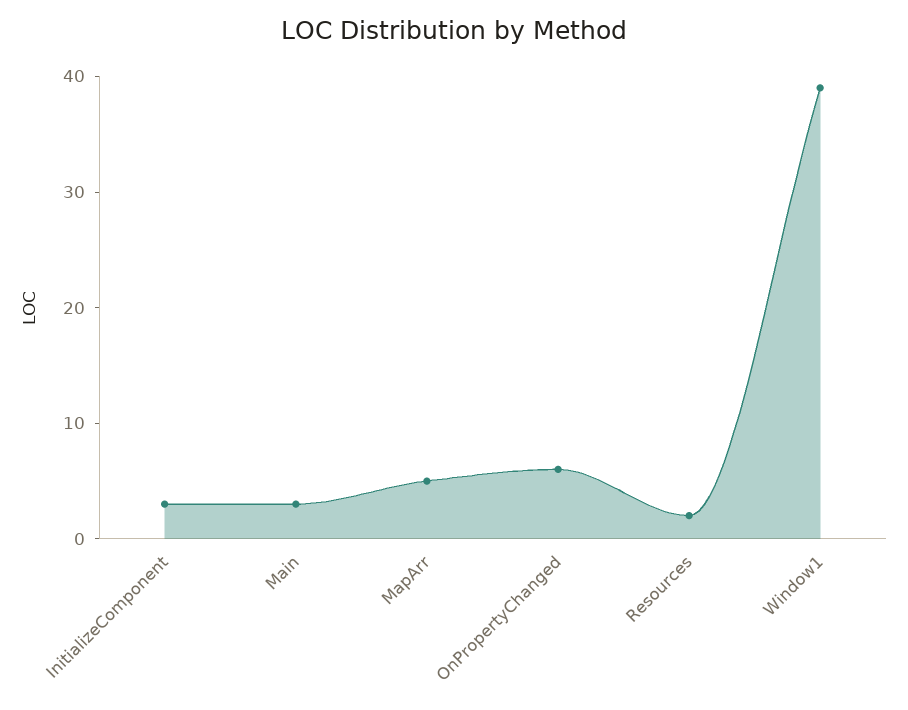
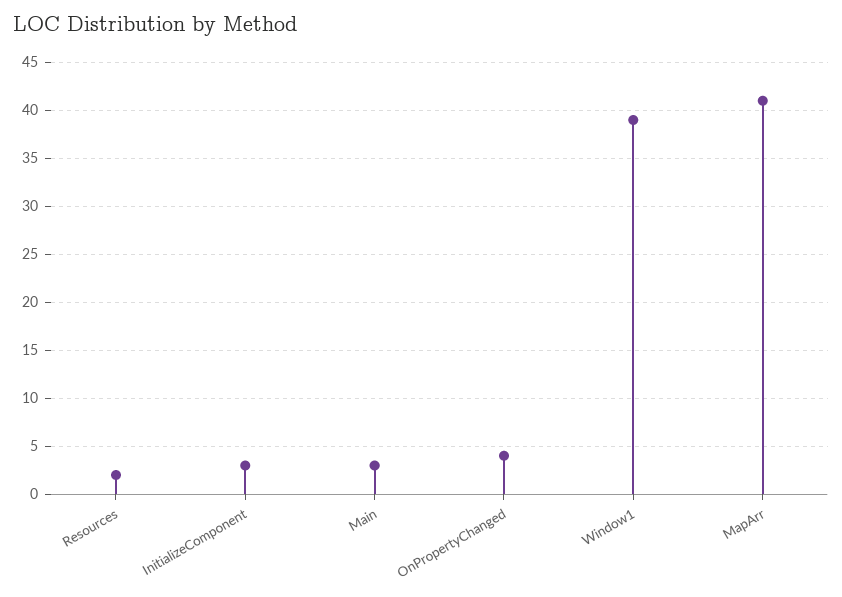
  {
    "InitializeComponent": 3,
    "Main": 3,
-   "MapArr": 5,
+   "MapArr": 41,
-   "OnPropertyChanged": 6,
+   "OnPropertyChanged": 4,
    "Resources": 2,
    "Window1": 39
  }

